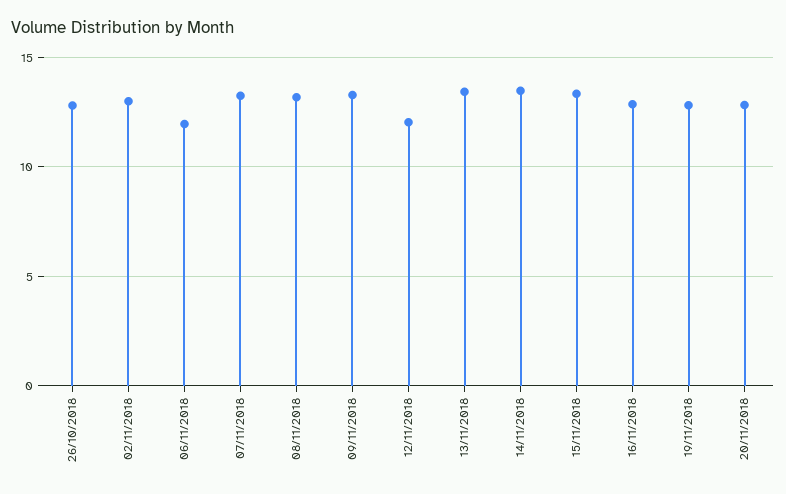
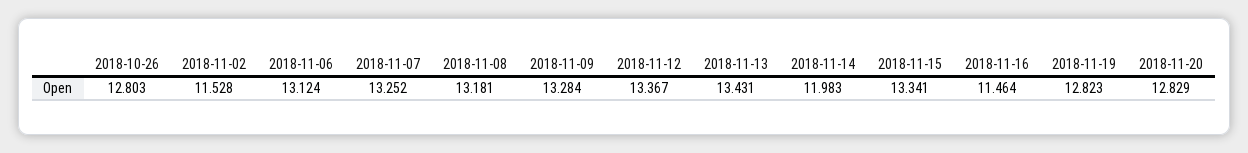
  {
    "26/10/2018": 12.803,
-   "02/11/2018": 13,
+   "02/11/2018": 11.528,
-   "06/11/2018": 12,
+   "06/11/2018": 13.124,
    "07/11/2018": 13.252,
    "08/11/2018": 13.181,
    "09/11/2018": 13.284,
-   "12/11/2018": 12,
+   "12/11/2018": 13.367,
    "13/11/2018": 13.431,
-   "14/11/2018": 13.5,
+   "14/11/2018": 11.983,
    "15/11/2018": 13.341,
-   "16/11/2018": 13,
+   "16/11/2018": 11.464,
    "19/11/2018": 12.823,
    "20/11/2018": 12.829
  }

